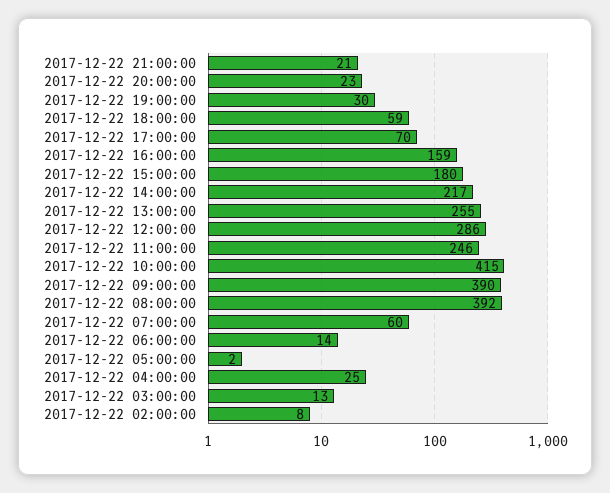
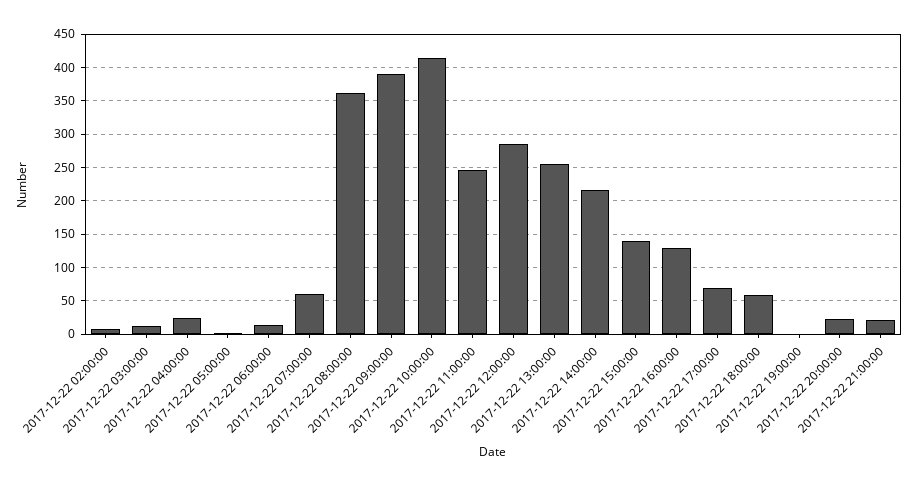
  {
    "2017-12-22 21:00:00": 21,
    "2017-12-22 20:00:00": 23,
-   "2017-12-22 19:00:00": 30,
+   "2017-12-22 19:00:00": 0,
    "2017-12-22 18:00:00": 59,
    "2017-12-22 17:00:00": 70,
-   "2017-12-22 16:00:00": 159,
+   "2017-12-22 16:00:00": 130,
-   "2017-12-22 15:00:00": 180,
+   "2017-12-22 15:00:00": 140,
    "2017-12-22 14:00:00": 217,
    "2017-12-22 13:00:00": 255,
    "2017-12-22 12:00:00": 286,
    "2017-12-22 11:00:00": 246,
    "2017-12-22 10:00:00": 415,
    "2017-12-22 09:00:00": 390,
-   "2017-12-22 08:00:00": 392,
+   "2017-12-22 08:00:00": 360,
    "2017-12-22 07:00:00": 60,
    "2017-12-22 06:00:00": 14,
    "2017-12-22 05:00:00": 2,
    "2017-12-22 04:00:00": 25,
    "2017-12-22 03:00:00": 13,
    "2017-12-22 02:00:00": 8
  }

